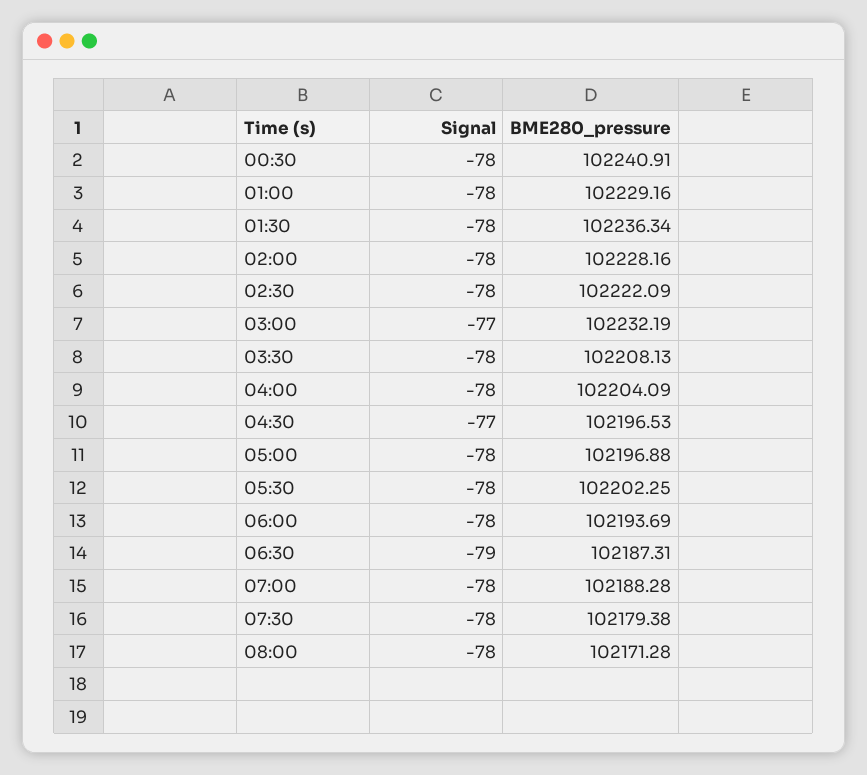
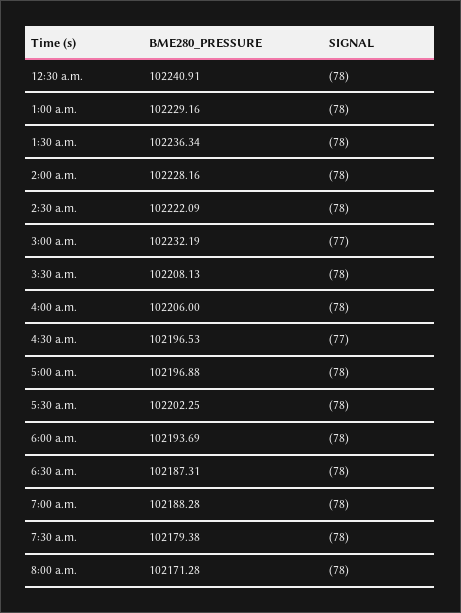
  {
    "Signal": {
      "00:30": -78,
      "01:00": -78,
      "01:30": -78,
      "02:00": -78,
      "02:30": -78,
      "03:00": -77,
      "03:30": -78,
      "04:00": -78,
      "04:30": -77,
      "05:00": -78,
      "05:30": -78,
      "06:00": -78,
-     "06:30": -79,
+     "06:30": -78,
      "07:00": -78,
      "07:30": -78,
      "08:00": -78
    },
    "BME280_pressure": {
      "00:30": 102240.91,
      "01:00": 102229.16,
      "01:30": 102236.34,
      "02:00": 102228.16,
      "02:30": 102222.09,
      "03:00": 102232.19,
      "03:30": 102208.13,
-     "04:00": 102204.09,
+     "04:00": 102206,
      "04:30": 102196.53,
      "05:00": 102196.88,
      "05:30": 102202.25,
      "06:00": 102193.69,
      "06:30": 102187.31,
      "07:00": 102188.28,
      "07:30": 102179.38,
      "08:00": 102171.28
    }
  }

